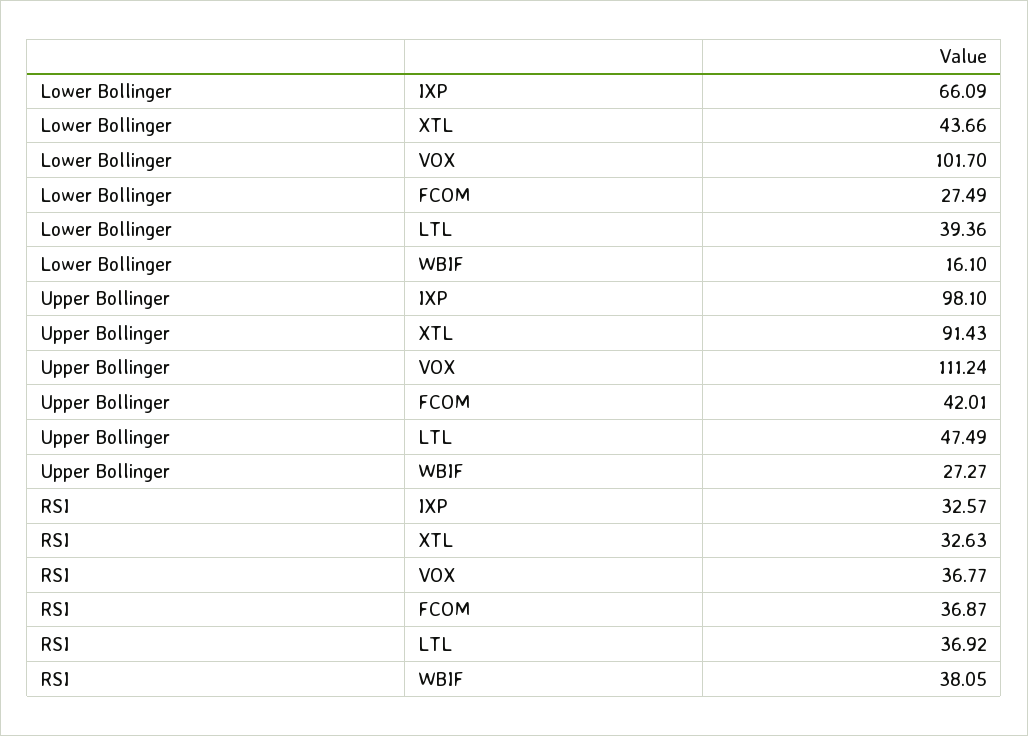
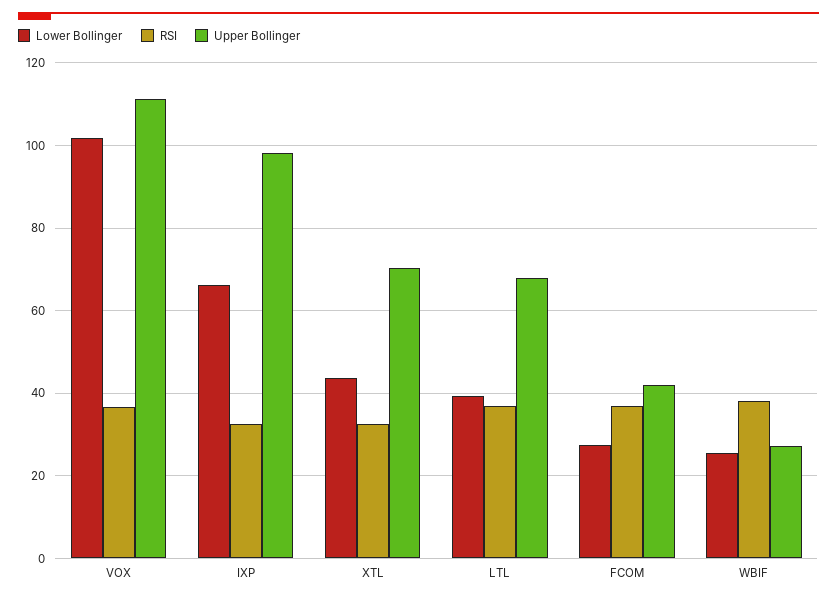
  {
    "Lower Bollinger": {
      "IXP": 66.09,
      "XTL": 43.66,
      "VOX": 101.7,
      "FCOM": 27.49,
      "LTL": 39.36,
-     "WBIF": 16.1
+     "WBIF": 26
    },
    "Upper Bollinger": {
      "IXP": 98.1,
-     "XTL": 91.43,
+     "XTL": 70,
      "VOX": 111.24,
      "FCOM": 42.01,
-     "LTL": 47.49,
+     "LTL": 68,
      "WBIF": 27.27
    },
    "RSI": {
      "IXP": 32.57,
      "XTL": 32.63,
      "VOX": 36.77,
      "FCOM": 36.87,
      "LTL": 36.92,
      "WBIF": 38.05
    }
  }

